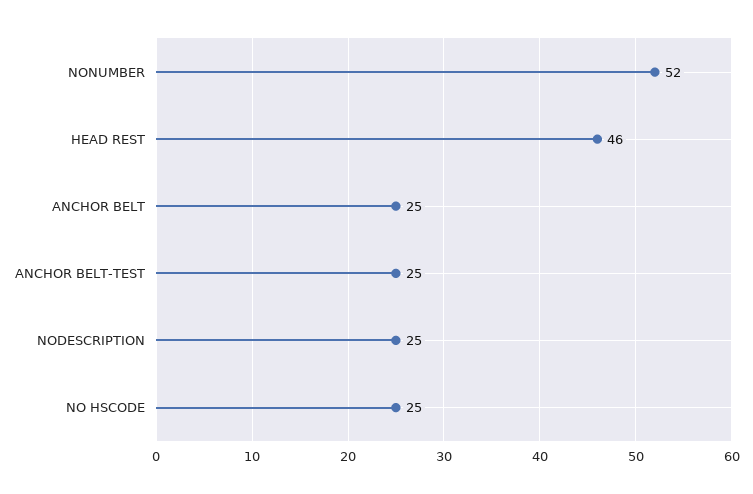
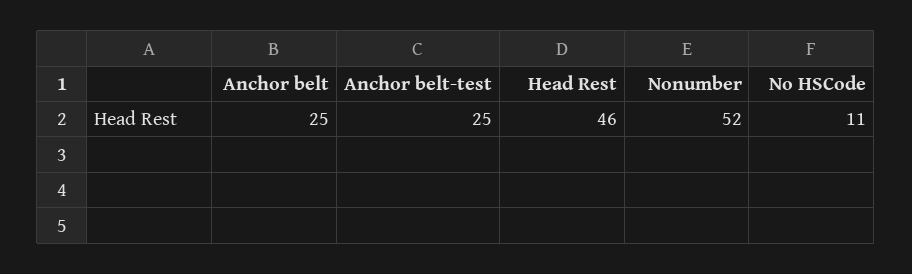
  {
    "NONUMBER": 52,
    "HEAD REST": 46,
    "ANCHOR BELT": 25,
    "ANCHOR BELT-TEST": 25,
-   "NODESCRIPTION": 25,
-   "NO HSCODE": 25
+   "NO HSCODE": 11
  }

